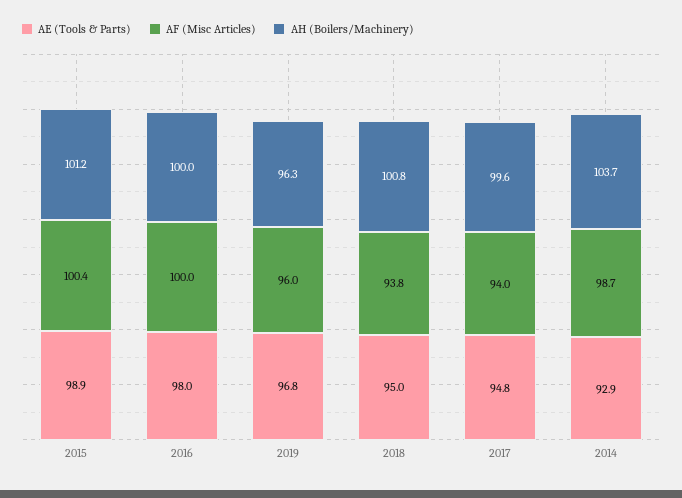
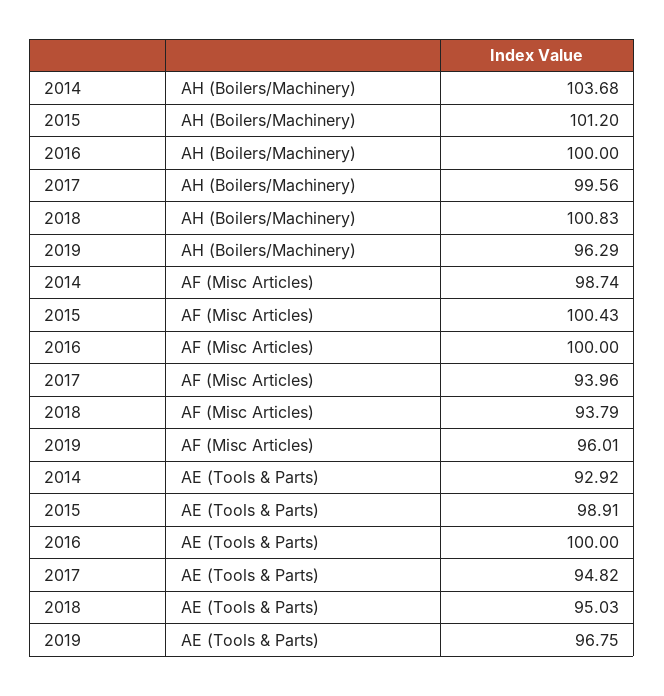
  {
    "AE (Tools & Parts)": {
      "2015": 98.91,
-     "2016": 98,
+     "2016": 100,
      "2019": 96.75,
      "2018": 95.03,
      "2017": 94.82,
      "2014": 92.92
    },
    "AF (Misc Articles)": {
      "2015": 100.43,
      "2016": 100,
      "2019": 96.01,
      "2018": 93.79,
      "2017": 93.96,
      "2014": 98.74
    },
    "AH (Boilers/Machinery)": {
      "2015": 101.2,
      "2016": 100,
      "2019": 96.29,
      "2018": 100.83,
      "2017": 99.56,
      "2014": 103.68
    }
  }

